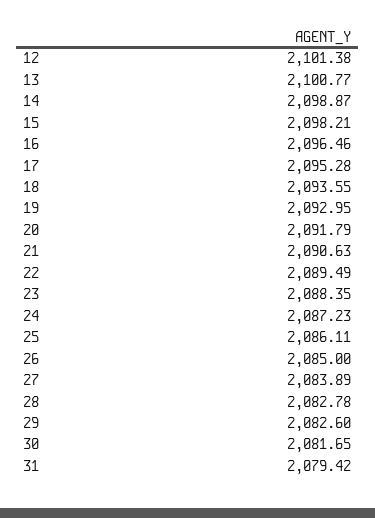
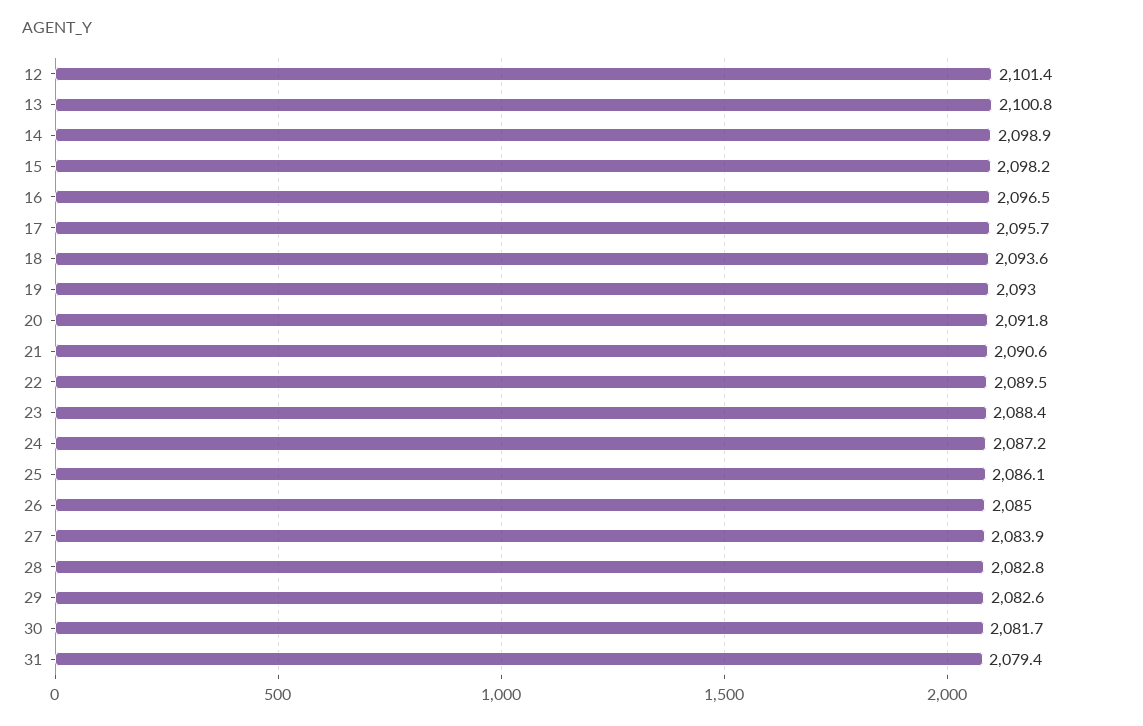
  {
    "12": 2101.38,
    "13": 2100.77,
    "14": 2098.87,
    "15": 2098.21,
    "16": 2096.46,
-   "17": 2095.28,
+   "17": 2095.7,
    "18": 2093.55,
    "19": 2092.95,
    "20": 2091.79,
    "21": 2090.63,
    "22": 2089.49,
    "23": 2088.35,
    "24": 2087.23,
    "25": 2086.11,
    "26": 2085,
    "27": 2083.89,
    "28": 2082.78,
    "29": 2082.6,
    "30": 2081.65,
    "31": 2079.42
  }

